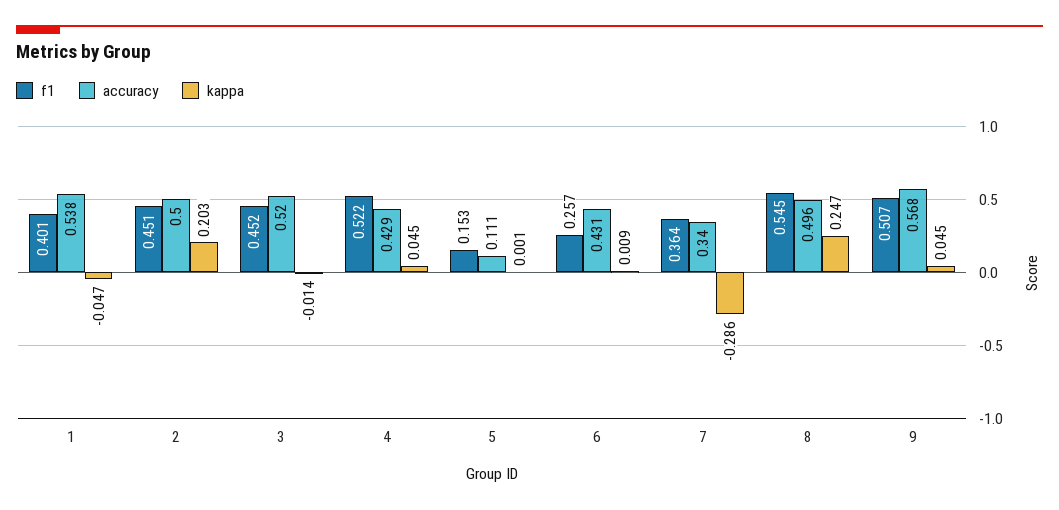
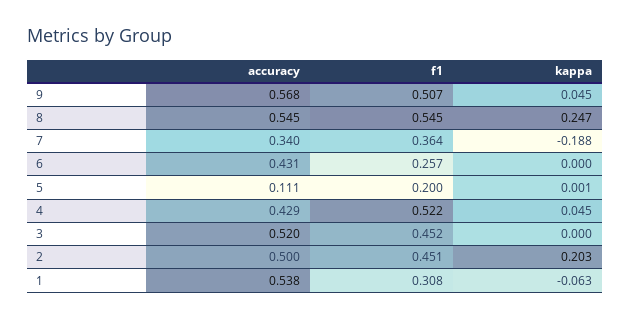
  {
    "f1": {
-     "1": 0.401,
+     "1": 0.308,
      "2": 0.451,
      "3": 0.452,
      "4": 0.522,
-     "5": 0.153,
+     "5": 0.2,
      "6": 0.257,
      "7": 0.364,
      "8": 0.545,
      "9": 0.507
    },
    "accuracy": {
      "1": 0.538,
      "2": 0.5,
      "3": 0.52,
      "4": 0.429,
      "5": 0.111,
      "6": 0.431,
      "7": 0.34,
-     "8": 0.496,
+     "8": 0.545,
      "9": 0.568
    },
    "kappa": {
-     "1": -0.047,
+     "1": -0.063,
      "2": 0.203,
-     "3": -0.014,
+     "3": 0,
      "4": 0.045,
      "5": 0.001,
-     "6": 0.009,
+     "6": 0,
-     "7": -0.286,
+     "7": -0.188,
      "8": 0.247,
      "9": 0.045
    }
  }

